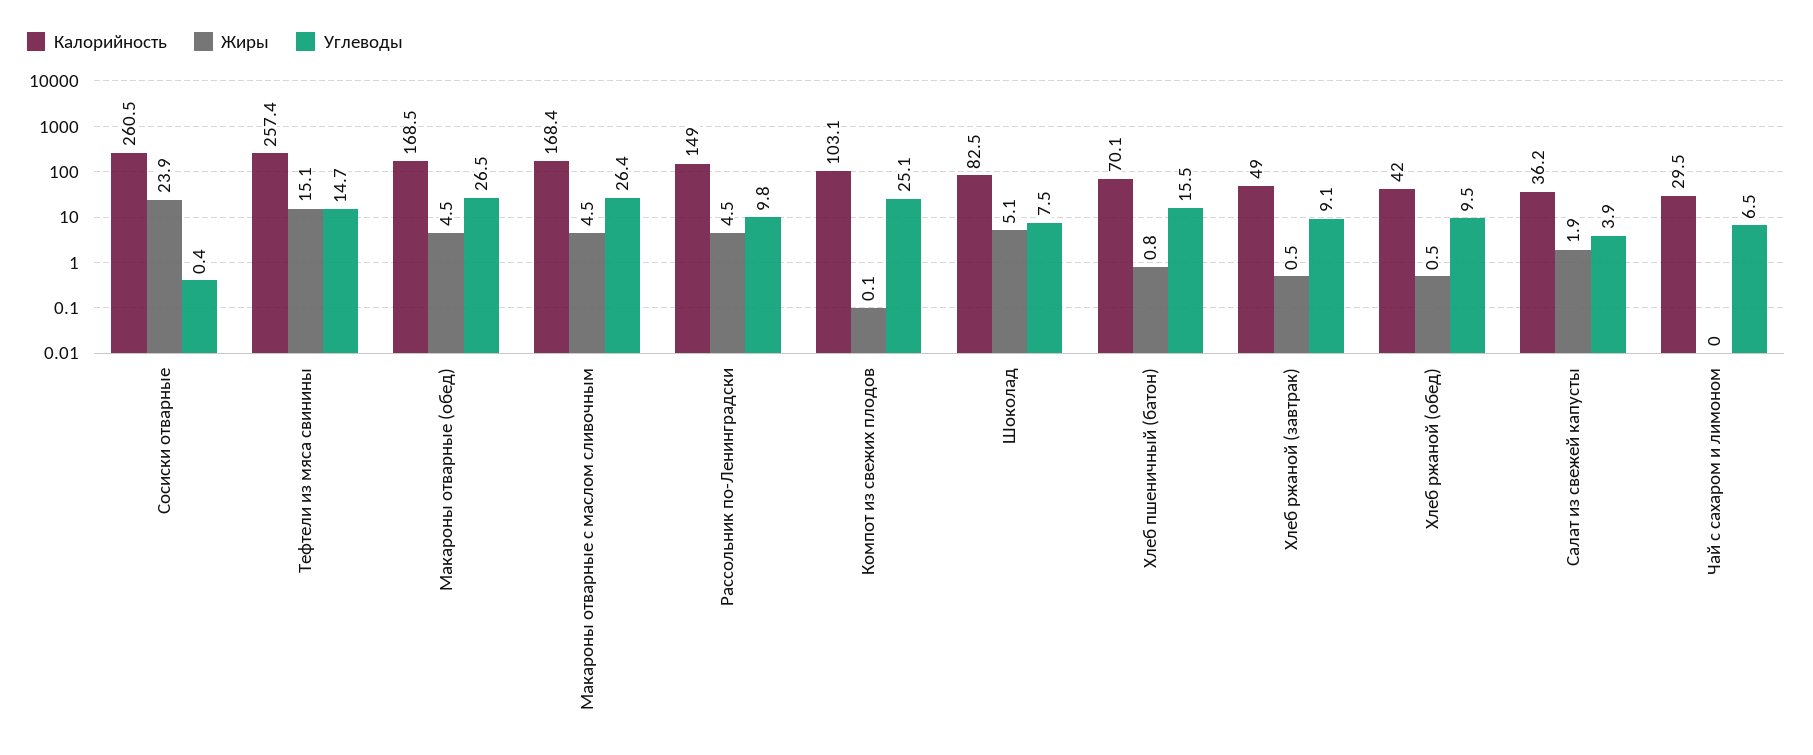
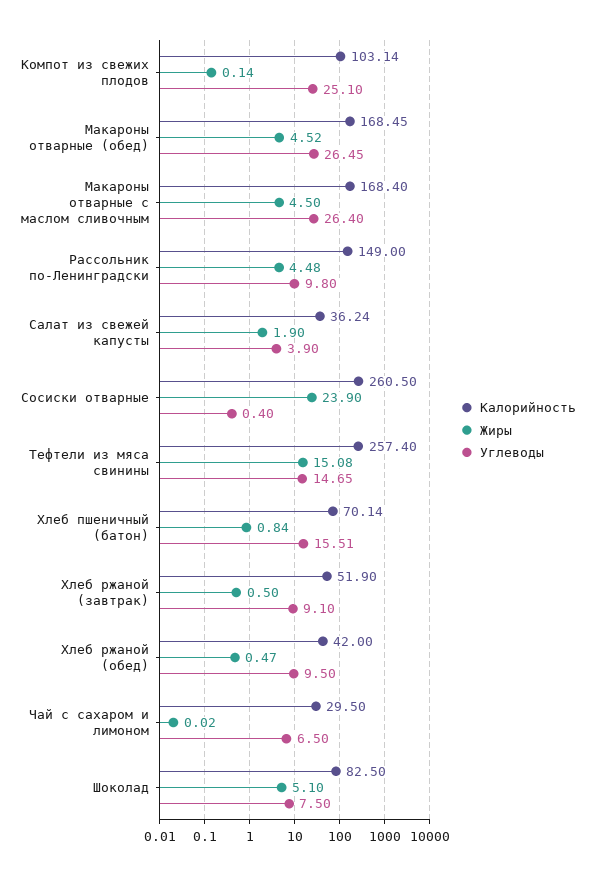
  {
    "Калорийность": {
      "Сосиски отварные": 260.5,
      "Тефтели из мяса свинины": 257.4,
      "Макароны отварные (обед)": 168.45,
      "Макароны отварные с маслом сливочным": 168.4,
      "Рассольник по-Ленинградски": 149,
      "Компот из свежих плодов": 103.14,
      "Шоколад": 82.5,
      "Хлеб пшеничный (батон)": 70.14,
-     "Хлеб ржаной (завтрак)": 49,
+     "Хлеб ржаной (завтрак)": 51.9,
      "Хлеб ржаной (обед)": 42,
      "Салат из свежей капусты": 36.24,
      "Чай с сахаром и лимоном": 29.5
    },
    "Жиры": {
      "Сосиски отварные": 23.9,
      "Тефтели из мяса свинины": 15.08,
      "Макароны отварные (обед)": 4.52,
      "Макароны отварные с маслом сливочным": 4.5,
      "Рассольник по-Ленинградски": 4.48,
      "Компот из свежих плодов": 0.14,
      "Шоколад": 5.1,
      "Хлеб пшеничный (батон)": 0.84,
      "Хлеб ржаной (завтрак)": 0.5,
      "Хлеб ржаной (обед)": 0.47,
      "Салат из свежей капусты": 1.9,
      "Чай с сахаром и лимоном": 0.02
    },
    "Углеводы": {
      "Сосиски отварные": 0.4,
      "Тефтели из мяса свинины": 14.65,
      "Макароны отварные (обед)": 26.45,
      "Макароны отварные с маслом сливочным": 26.4,
      "Рассольник по-Ленинградски": 9.8,
      "Компот из свежих плодов": 25.1,
      "Шоколад": 7.5,
      "Хлеб пшеничный (батон)": 15.51,
      "Хлеб ржаной (завтрак)": 9.1,
      "Хлеб ржаной (обед)": 9.5,
      "Салат из свежей капусты": 3.9,
      "Чай с сахаром и лимоном": 6.5
    }
  }

